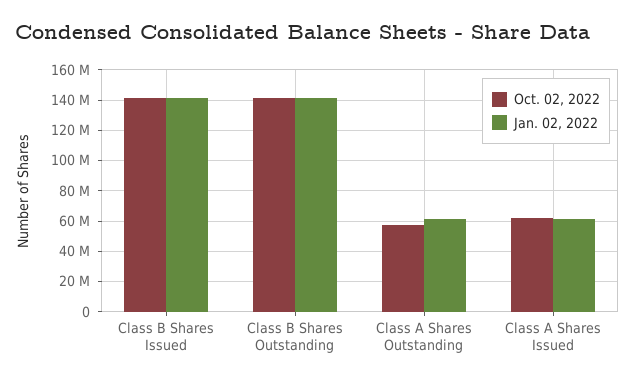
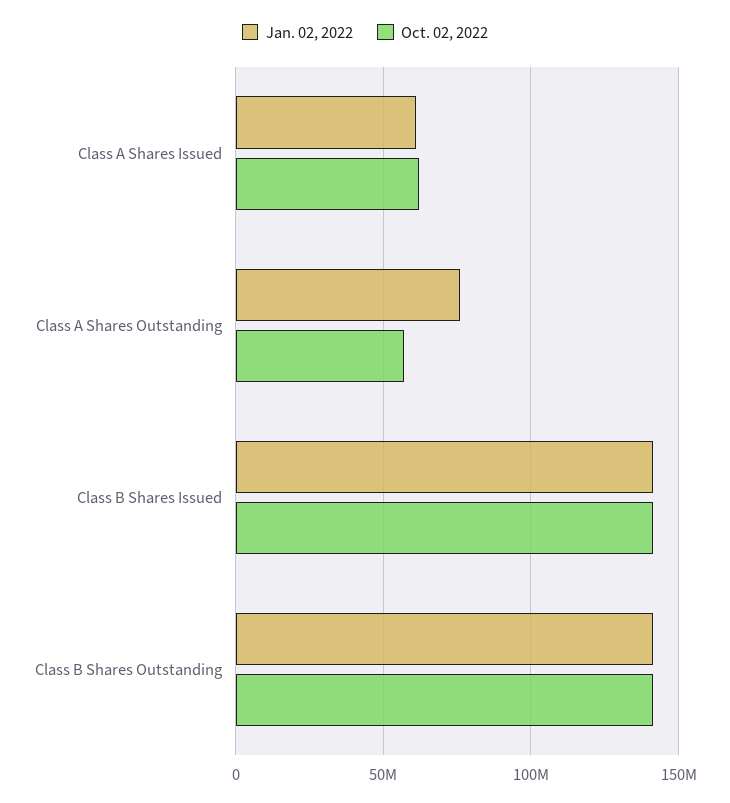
  {
    "Oct. 02, 2022": {
      "Class B Shares Issued": 140000000,
      "Class B Shares Outstanding": 140000000,
      "Class A Shares Outstanding": 55000000,
      "Class A Shares Issued": 60000000
    },
    "Jan. 02, 2022": {
      "Class B Shares Issued": 140000000,
      "Class B Shares Outstanding": 140000000,
-     "Class A Shares Outstanding": 60000000,
+     "Class A Shares Outstanding": 75000000,
      "Class A Shares Issued": 60000000
    }
  }

